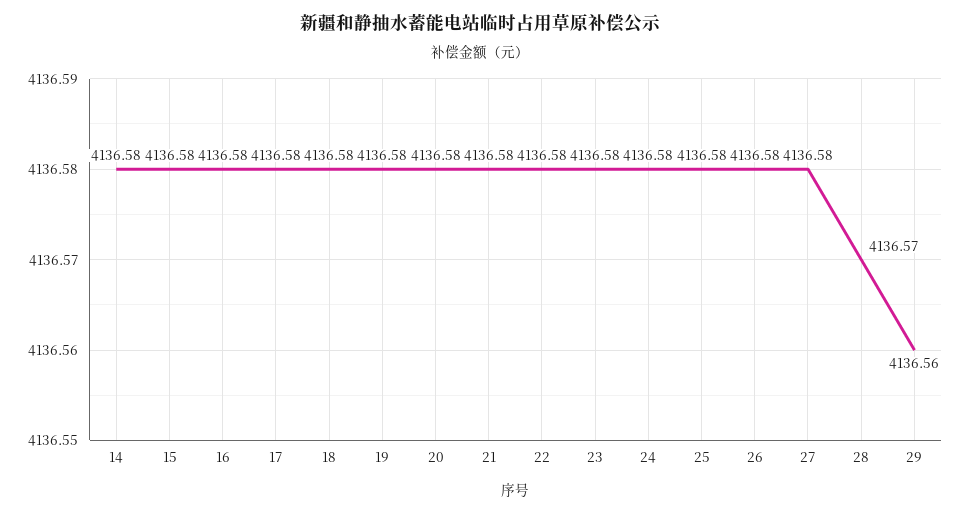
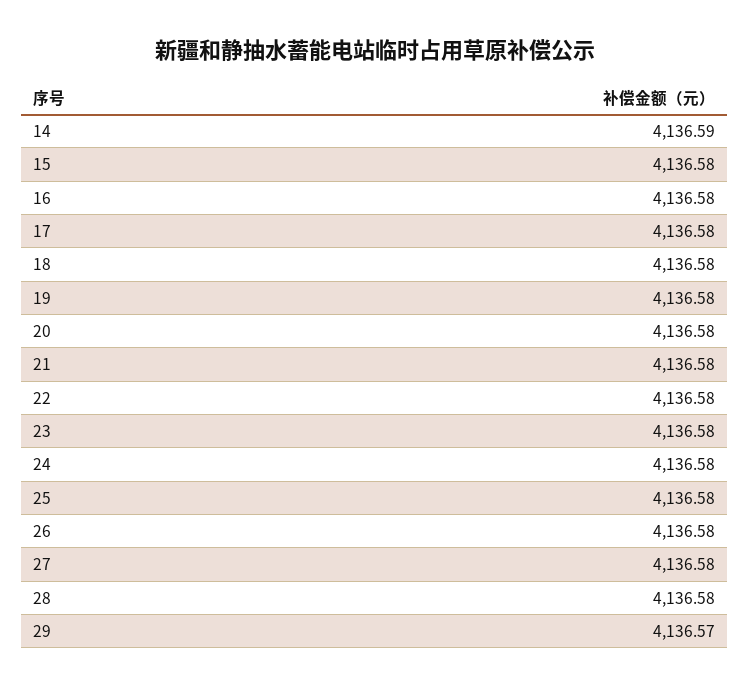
  {
-   "14": 4136.58,
+   "14": 4136.59,
    "15": 4136.58,
    "16": 4136.58,
    "17": 4136.58,
    "18": 4136.58,
    "19": 4136.58,
    "20": 4136.58,
    "21": 4136.58,
    "22": 4136.58,
    "23": 4136.58,
    "24": 4136.58,
    "25": 4136.58,
    "26": 4136.58,
    "27": 4136.58,
-   "28": 4136.57,
+   "28": 4136.58,
-   "29": 4136.56
+   "29": 4136.57
  }

